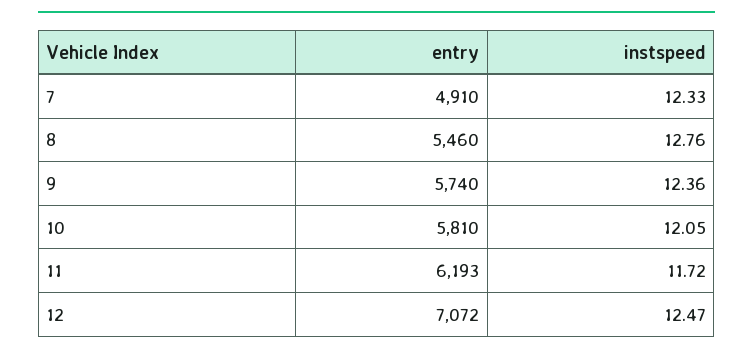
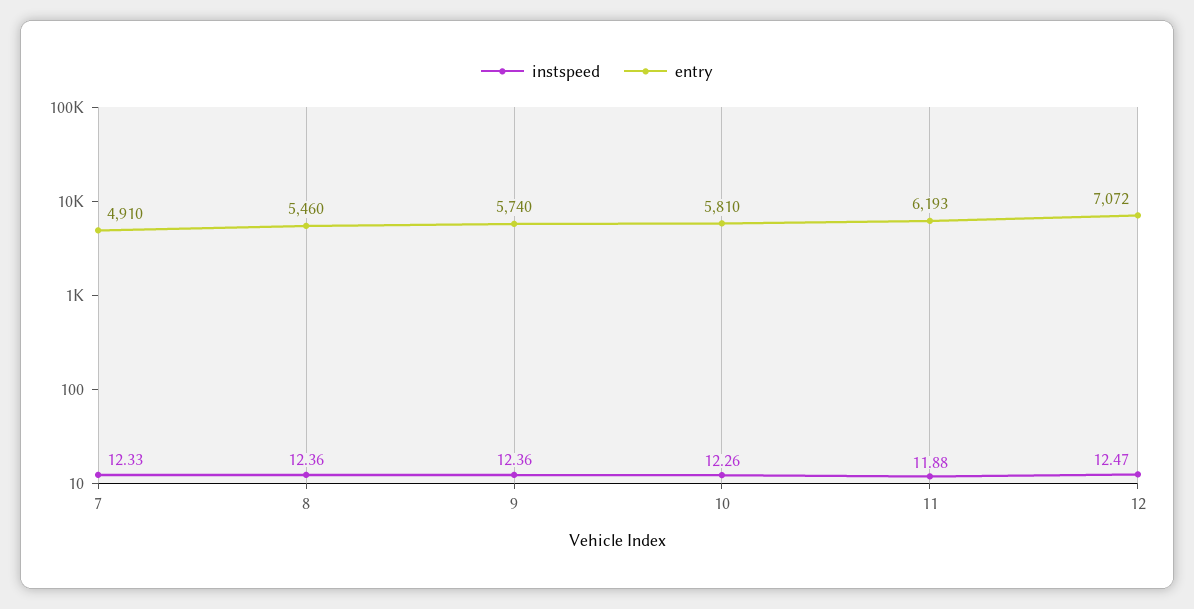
  {
    "entry": {
      "7": 4910,
      "8": 5460,
      "9": 5740,
      "10": 5810,
      "11": 6193,
      "12": 7072
    },
    "instspeed": {
      "7": 12.33,
-     "8": 12.76,
+     "8": 12.36,
      "9": 12.36,
-     "10": 12.05,
+     "10": 12.26,
-     "11": 11.72,
+     "11": 11.88,
      "12": 12.47
    }
  }

